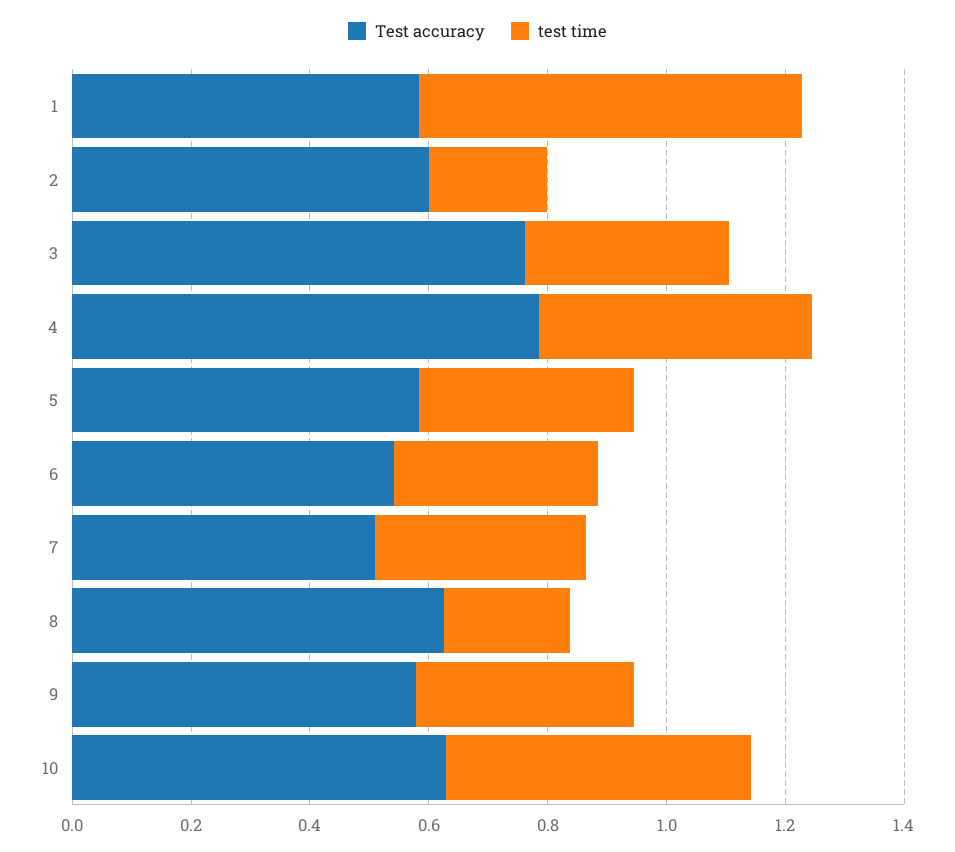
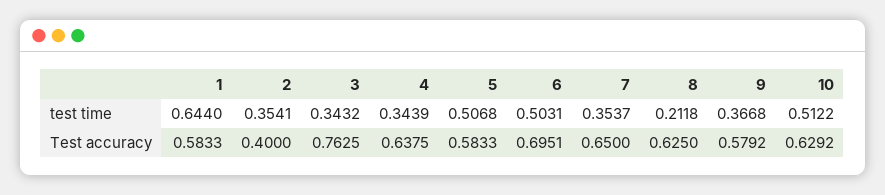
  {
    "Test accuracy": {
      "1": 0.5833,
-     "2": 0.6,
+     "2": 0.4,
      "3": 0.7625,
-     "4": 0.8,
+     "4": 0.6375,
      "5": 0.5833,
-     "6": 0.55,
+     "6": 0.6951,
-     "7": 0.5,
+     "7": 0.65,
      "8": 0.625,
      "9": 0.5792,
      "10": 0.6292
    },
    "test time": {
      "1": 0.644,
-     "2": 0.2,
+     "2": 0.3541,
      "3": 0.3432,
-     "4": 0.45,
+     "4": 0.3439,
-     "5": 0.35,
+     "5": 0.5068,
-     "6": 0.35,
+     "6": 0.5031,
      "7": 0.3537,
      "8": 0.2118,
      "9": 0.3668,
      "10": 0.5122
    }
  }

